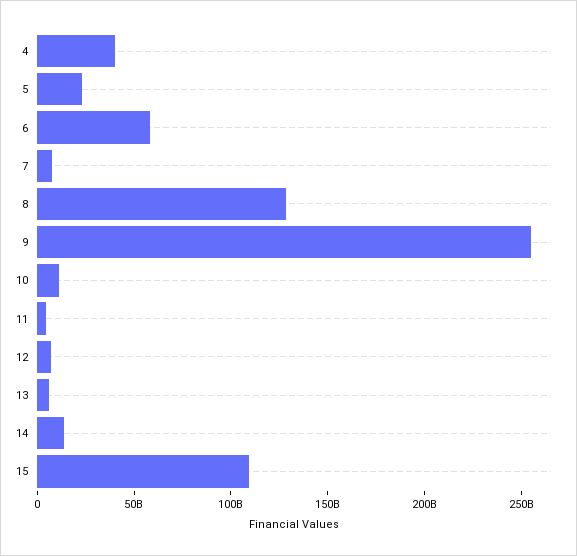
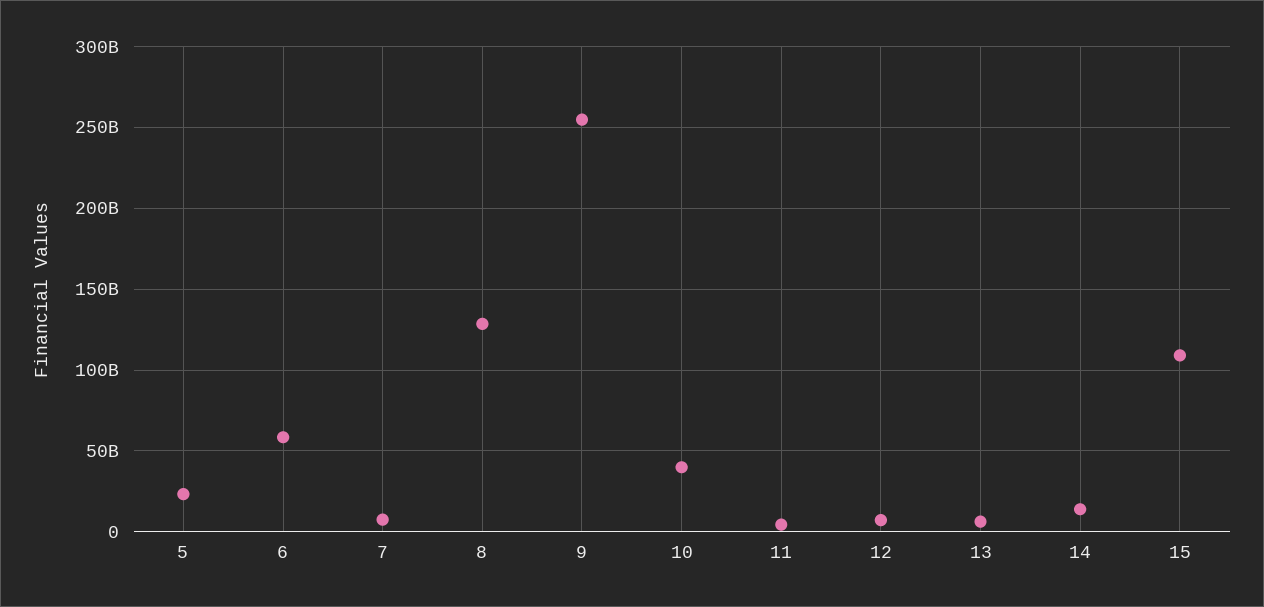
  {
-   "4": 40000000000,
    "5": 25000000000,
    "6": 60000000000,
    "7": 5000000000,
    "8": 130000000000,
    "9": 255000000000,
-   "10": 10000000000,
+   "10": 40000000000,
    "11": 5000000000,
    "12": 5000000000,
    "13": 5000000000,
    "14": 15000000000,
    "15": 110000000000
  }

